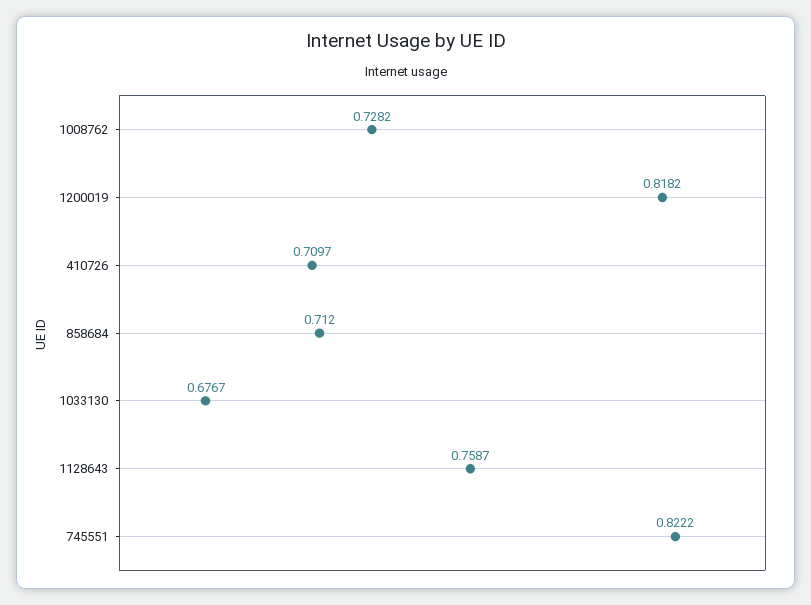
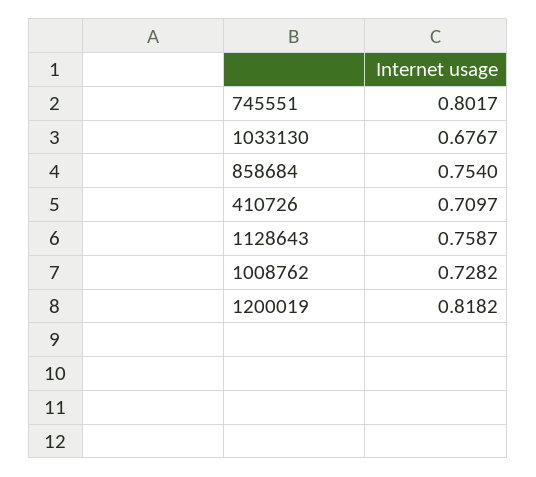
  {
    "1008762": 0.7282,
    "1200019": 0.8182,
    "410726": 0.7097,
-   "858684": 0.712,
+   "858684": 0.754,
    "1033130": 0.6767,
    "1128643": 0.7587,
-   "745551": 0.8222
+   "745551": 0.8017
  }

